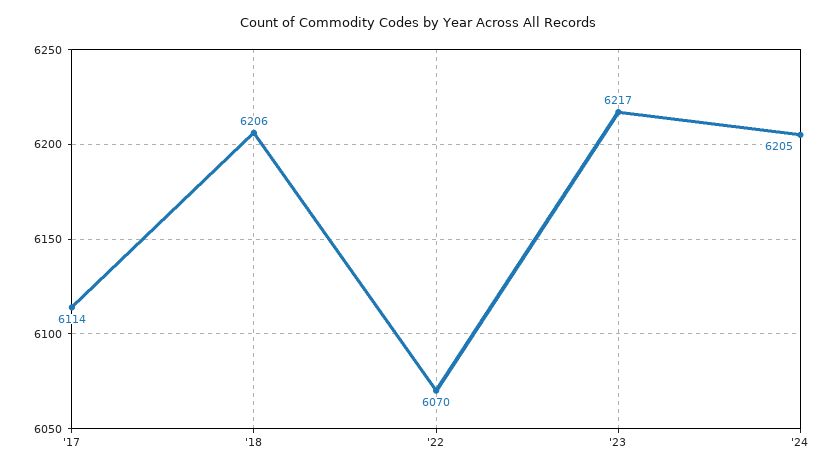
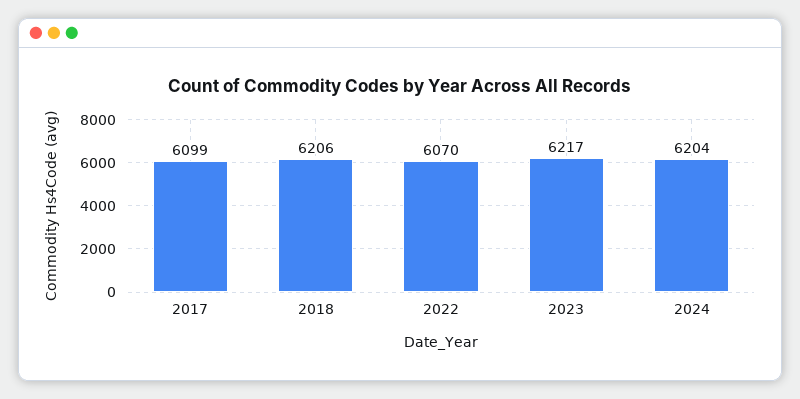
  {
-   "'17": 6114,
+   "'17": 6099,
    "'18": 6206,
    "'22": 6070,
    "'23": 6217,
-   "'24": 6205
+   "'24": 6204
  }

